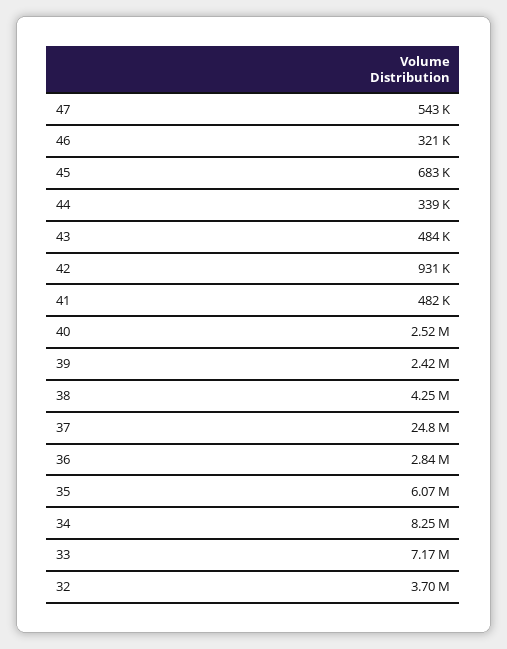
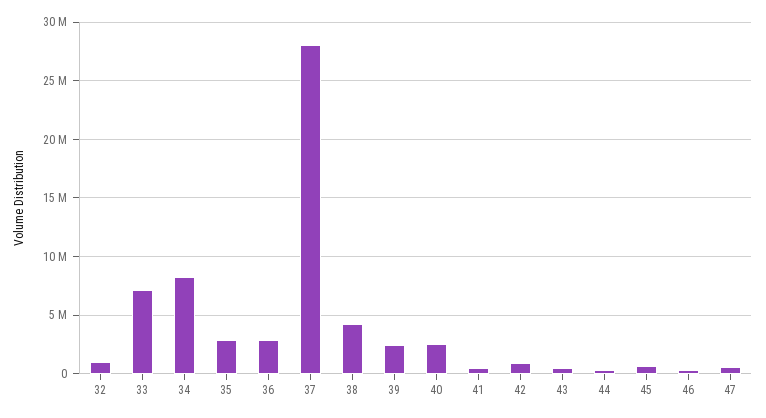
  {
    "47": 543000,
    "46": 321000,
    "45": 683000,
    "44": 339000,
    "43": 484000,
    "42": 931000,
    "41": 482000,
    "40": 2520000,
    "39": 2420000,
    "38": 4250000,
-   "37": 24800000,
+   "37": 28000000,
    "36": 2840000,
-   "35": 6070000,
+   "35": 3000000,
    "34": 8250000,
    "33": 7170000,
-   "32": 3700000
+   "32": 1000000
  }

